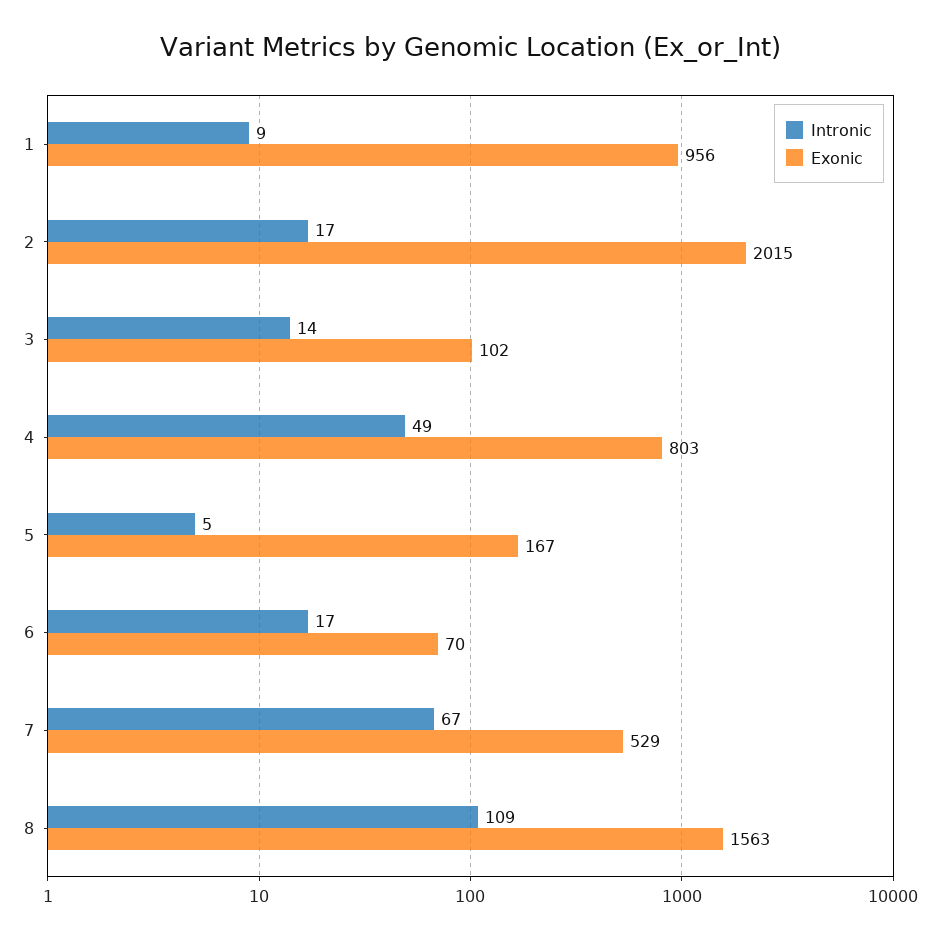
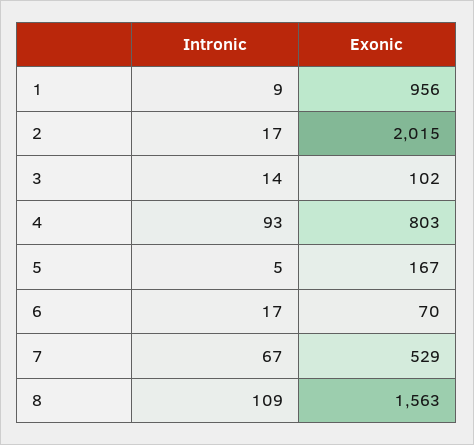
  {
    "Intronic": {
      "1": 9,
      "2": 17,
      "3": 14,
-     "4": 49,
+     "4": 93,
      "5": 5,
      "6": 17,
      "7": 67,
      "8": 109
    },
    "Exonic": {
      "1": 956,
      "2": 2015,
      "3": 102,
      "4": 803,
      "5": 167,
      "6": 70,
      "7": 529,
      "8": 1563
    }
  }

